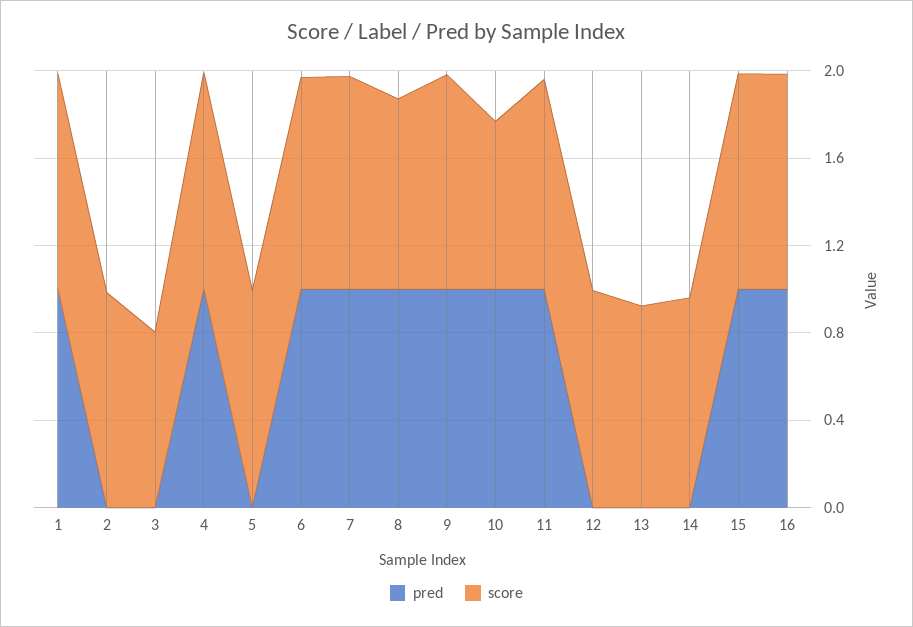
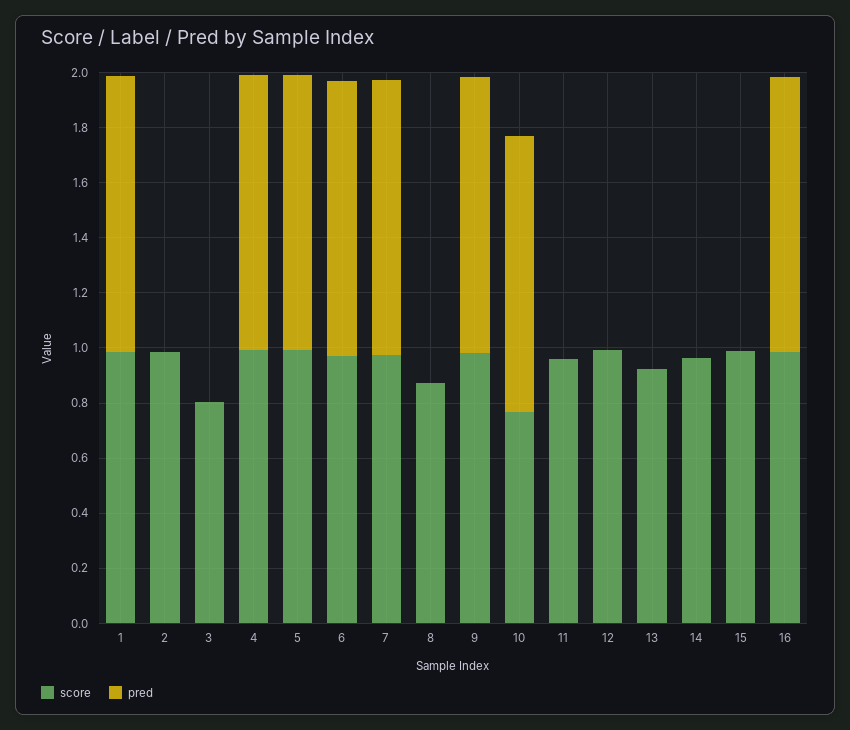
  {
    "pred": {
      "1": 1,
      "2": 0,
      "3": 0,
      "4": 1,
-     "5": 0,
+     "5": 1,
      "6": 1,
      "7": 1,
-     "8": 1,
+     "8": 0,
      "9": 1,
      "10": 1,
-     "11": 1,
+     "11": 0,
      "12": 0,
      "13": 0,
      "14": 0,
-     "15": 1,
+     "15": 0,
      "16": 1
    },
    "score": {
      "1": 1,
      "2": 1,
      "3": 0.8,
      "4": 1,
      "5": 1,
      "6": 0.95,
      "7": 0.95,
      "8": 0.85,
      "9": 1,
      "10": 0.75,
      "11": 0.95,
      "12": 1,
      "13": 0.9,
      "14": 0.95,
      "15": 1,
      "16": 1
    }
  }

